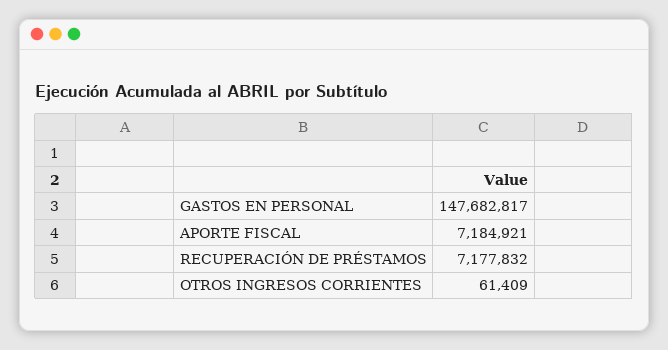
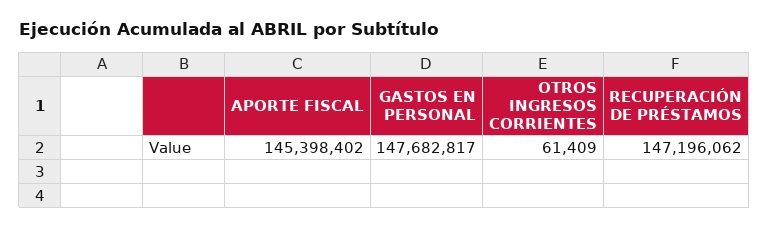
  {
    "GASTOS EN PERSONAL": 147682817,
-   "APORTE FISCAL": 7184921,
+   "APORTE FISCAL": 145398402,
-   "RECUPERACIÓN DE PRÉSTAMOS": 7177832,
+   "RECUPERACIÓN DE PRÉSTAMOS": 147196062,
    "OTROS INGRESOS CORRIENTES": 61409
  }

